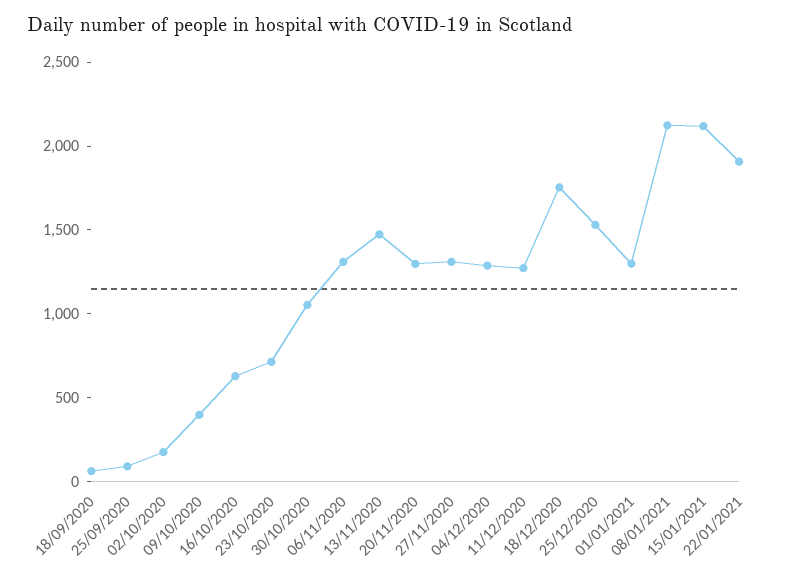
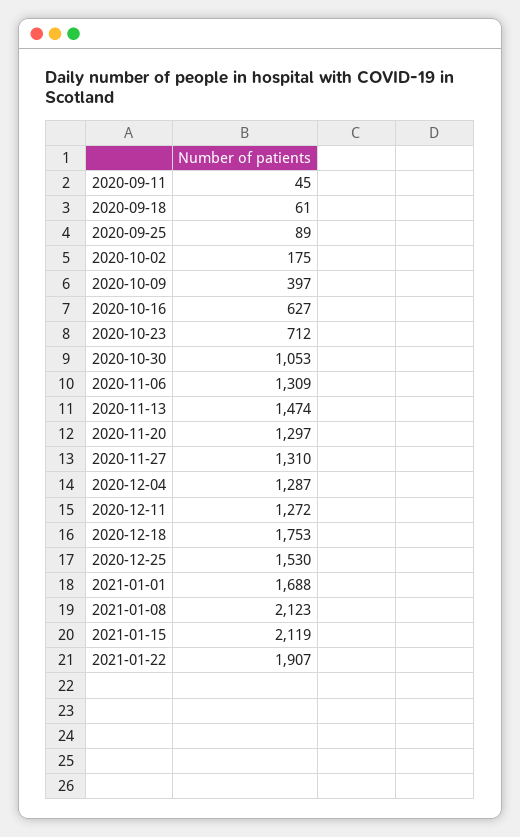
  {
    "18/09/2020": 61,
    "25/09/2020": 89,
    "02/10/2020": 175,
    "09/10/2020": 397,
    "16/10/2020": 627,
    "23/10/2020": 712,
    "30/10/2020": 1053,
    "06/11/2020": 1309,
    "13/11/2020": 1474,
    "20/11/2020": 1297,
    "27/11/2020": 1310,
    "04/12/2020": 1287,
    "11/12/2020": 1272,
    "18/12/2020": 1753,
    "25/12/2020": 1530,
-   "01/01/2021": 1300,
+   "01/01/2021": 1688,
    "08/01/2021": 2123,
    "15/01/2021": 2119,
-   "22/01/2021": 1907
+   "22/01/2021": 1907,
+   "2020-09-11": 45
  }

